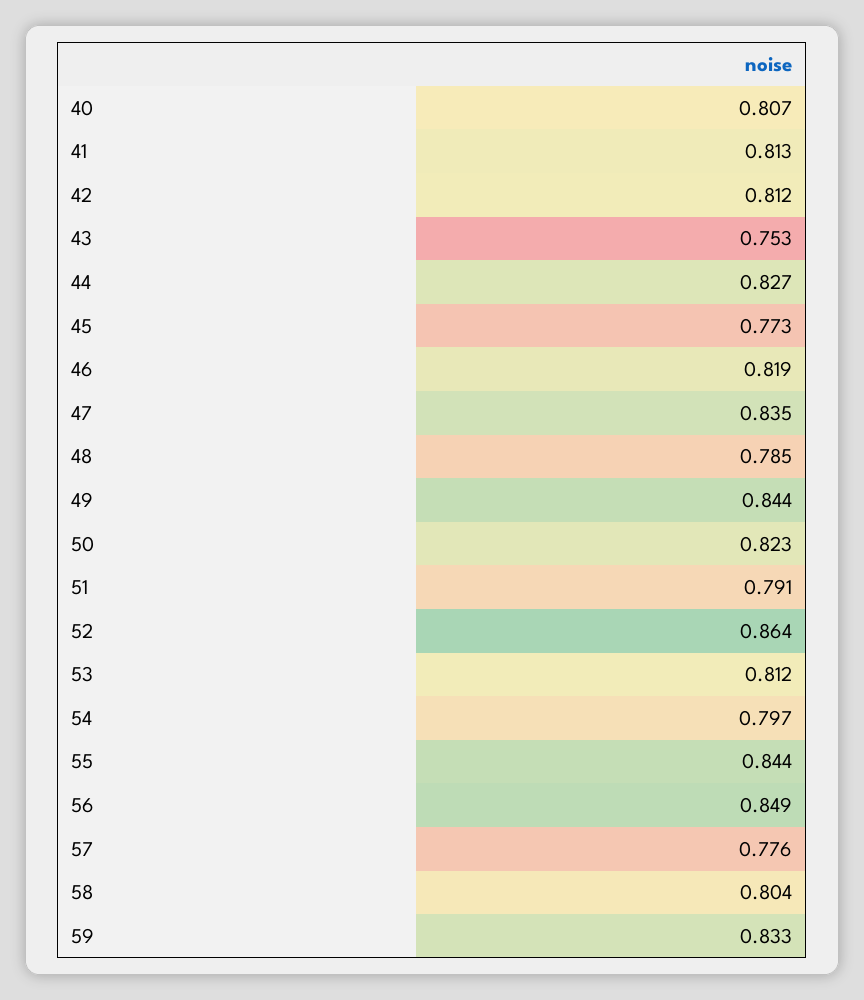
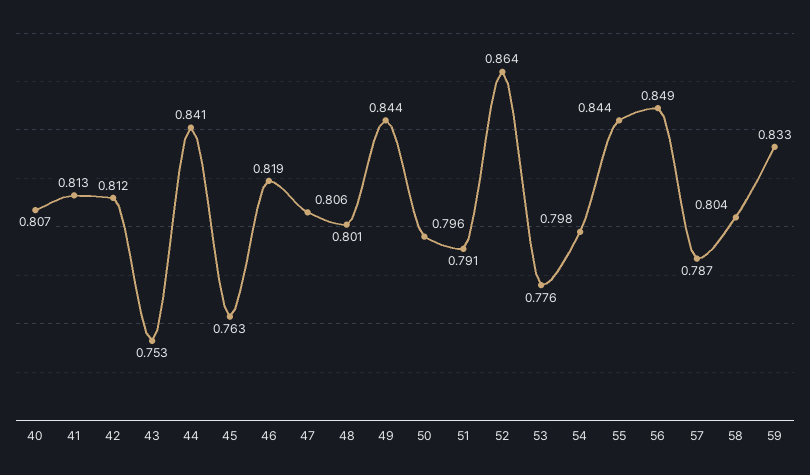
  {
    "40": 0.807,
    "41": 0.813,
    "42": 0.812,
    "43": 0.753,
-   "44": 0.827,
+   "44": 0.841,
-   "45": 0.773,
+   "45": 0.763,
    "46": 0.819,
-   "47": 0.835,
+   "47": 0.806,
-   "48": 0.785,
+   "48": 0.801,
    "49": 0.844,
-   "50": 0.823,
+   "50": 0.796,
    "51": 0.791,
    "52": 0.864,
-   "53": 0.812,
+   "53": 0.776,
-   "54": 0.797,
+   "54": 0.798,
    "55": 0.844,
    "56": 0.849,
-   "57": 0.776,
+   "57": 0.787,
    "58": 0.804,
    "59": 0.833
  }

